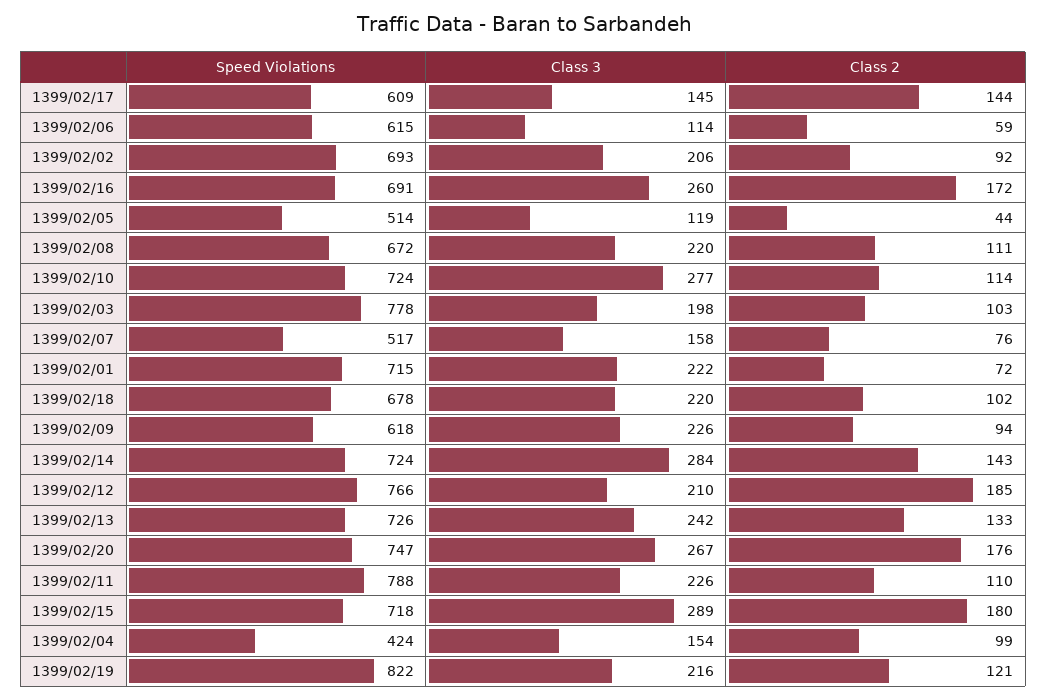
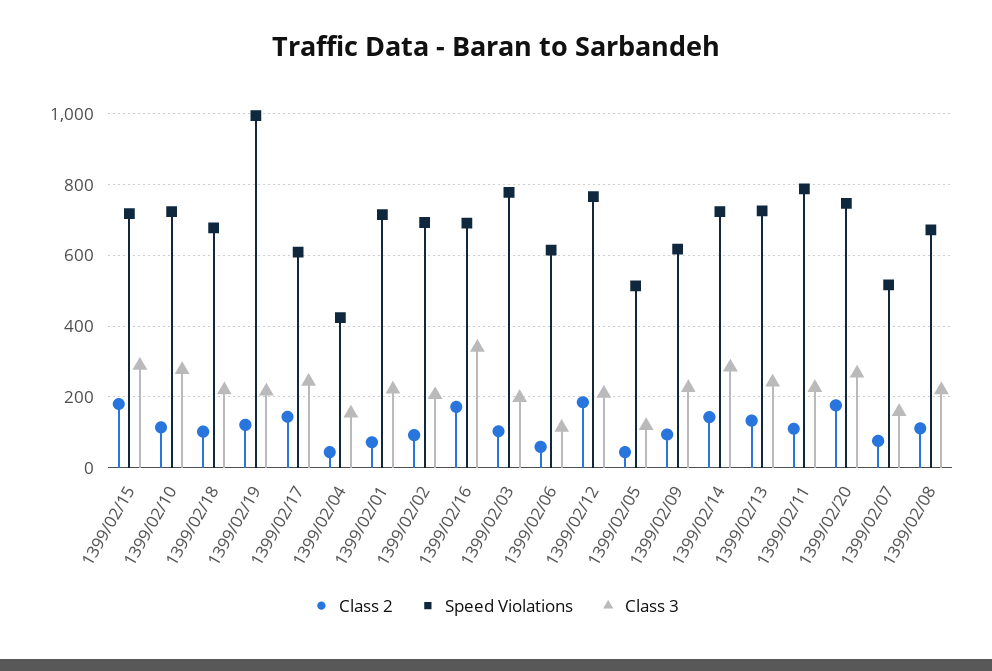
  {
    "Speed Violations": {
      "1399/02/17": 609,
      "1399/02/06": 615,
      "1399/02/02": 693,
      "1399/02/16": 691,
      "1399/02/05": 514,
      "1399/02/08": 672,
      "1399/02/10": 724,
      "1399/02/03": 778,
      "1399/02/07": 517,
      "1399/02/01": 715,
      "1399/02/18": 678,
      "1399/02/09": 618,
      "1399/02/14": 724,
      "1399/02/12": 766,
      "1399/02/13": 726,
      "1399/02/20": 747,
      "1399/02/11": 788,
      "1399/02/15": 718,
      "1399/02/04": 424,
-     "1399/02/19": 822
+     "1399/02/19": 1000
    },
    "Class 3": {
-     "1399/02/17": 145,
+     "1399/02/17": 240,
      "1399/02/06": 114,
      "1399/02/02": 206,
-     "1399/02/16": 260,
+     "1399/02/16": 340,
      "1399/02/05": 119,
      "1399/02/08": 220,
      "1399/02/10": 277,
      "1399/02/03": 198,
      "1399/02/07": 158,
      "1399/02/01": 222,
      "1399/02/18": 220,
      "1399/02/09": 226,
      "1399/02/14": 284,
      "1399/02/12": 210,
      "1399/02/13": 242,
      "1399/02/20": 267,
      "1399/02/11": 226,
      "1399/02/15": 289,
      "1399/02/04": 154,
      "1399/02/19": 216
    },
    "Class 2": {
      "1399/02/17": 144,
      "1399/02/06": 59,
      "1399/02/02": 92,
      "1399/02/16": 172,
      "1399/02/05": 44,
      "1399/02/08": 111,
      "1399/02/10": 114,
      "1399/02/03": 103,
      "1399/02/07": 76,
      "1399/02/01": 72,
      "1399/02/18": 102,
      "1399/02/09": 94,
      "1399/02/14": 143,
      "1399/02/12": 185,
      "1399/02/13": 133,
      "1399/02/20": 176,
      "1399/02/11": 110,
      "1399/02/15": 180,
-     "1399/02/04": 99,
+     "1399/02/04": 40,
      "1399/02/19": 121
    }
  }

